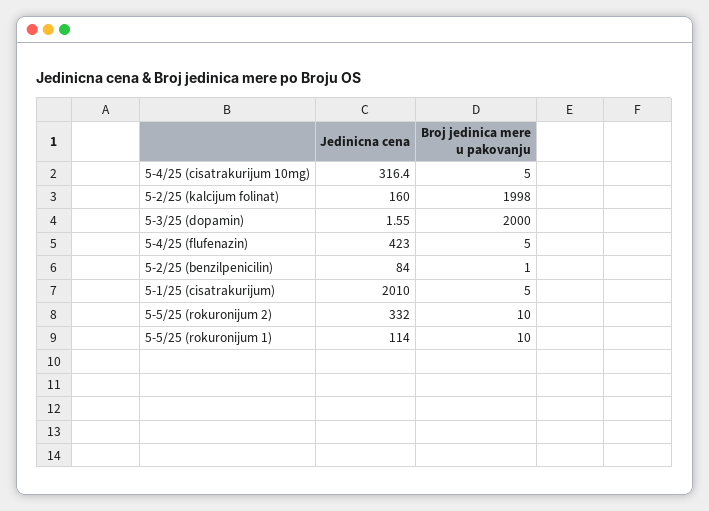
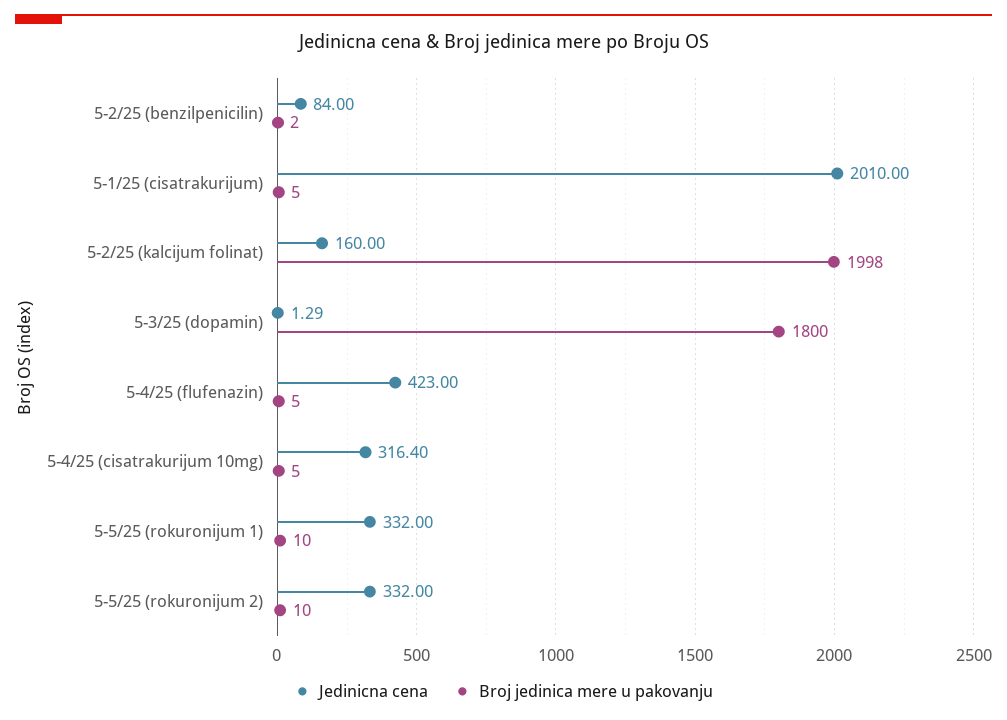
  {
    "Jedinicna cena": {
      "5-4/25 (cisatrakurijum 10mg)": 316.4,
      "5-2/25 (kalcijum folinat)": 160,
-     "5-3/25 (dopamin)": 1.55,
+     "5-3/25 (dopamin)": 1.29,
      "5-4/25 (flufenazin)": 423,
      "5-2/25 (benzilpenicilin)": 84,
      "5-1/25 (cisatrakurijum)": 2010,
      "5-5/25 (rokuronijum 2)": 332,
-     "5-5/25 (rokuronijum 1)": 114
+     "5-5/25 (rokuronijum 1)": 332
    },
    "Broj jedinica mere u pakovanju": {
      "5-4/25 (cisatrakurijum 10mg)": 5,
      "5-2/25 (kalcijum folinat)": 1998,
-     "5-3/25 (dopamin)": 2000,
+     "5-3/25 (dopamin)": 1800,
      "5-4/25 (flufenazin)": 5,
-     "5-2/25 (benzilpenicilin)": 1,
+     "5-2/25 (benzilpenicilin)": 2,
      "5-1/25 (cisatrakurijum)": 5,
      "5-5/25 (rokuronijum 2)": 10,
      "5-5/25 (rokuronijum 1)": 10
    }
  }

